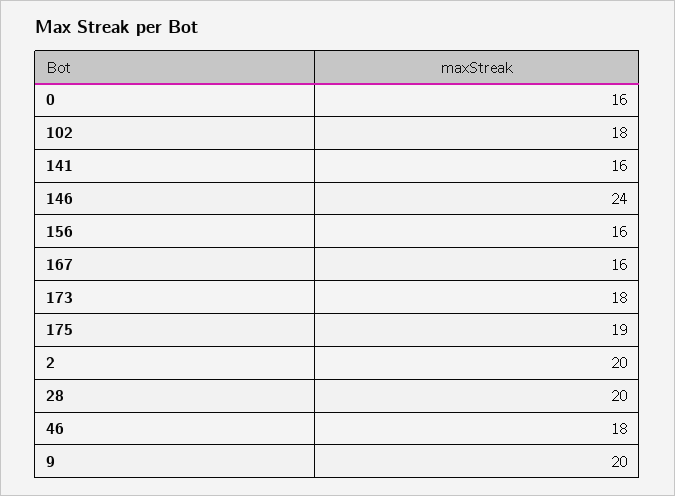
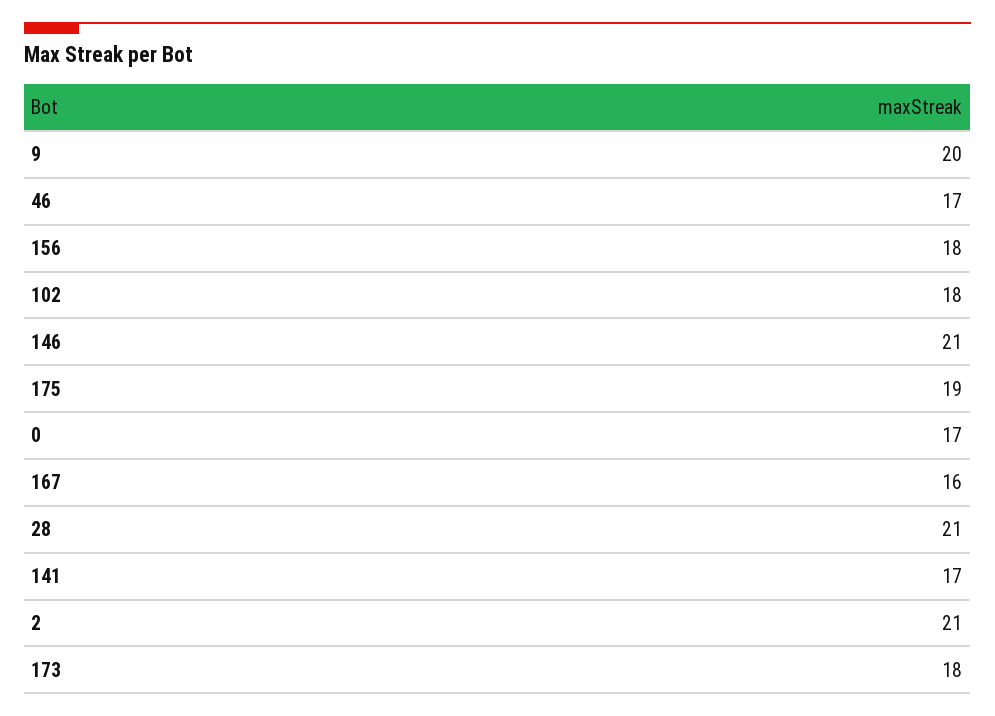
  {
-   "0": 16,
+   "0": 17,
    "102": 18,
-   "141": 16,
+   "141": 17,
-   "146": 24,
+   "146": 21,
-   "156": 16,
+   "156": 18,
    "167": 16,
    "173": 18,
    "175": 19,
-   "2": 20,
+   "2": 21,
-   "28": 20,
+   "28": 21,
-   "46": 18,
+   "46": 17,
    "9": 20
  }

